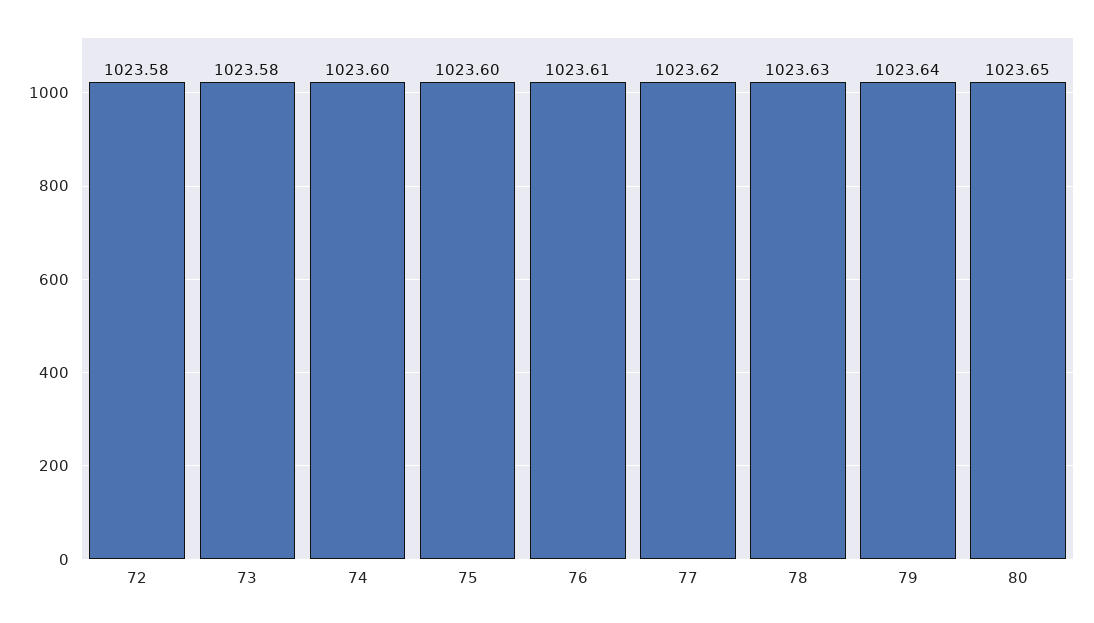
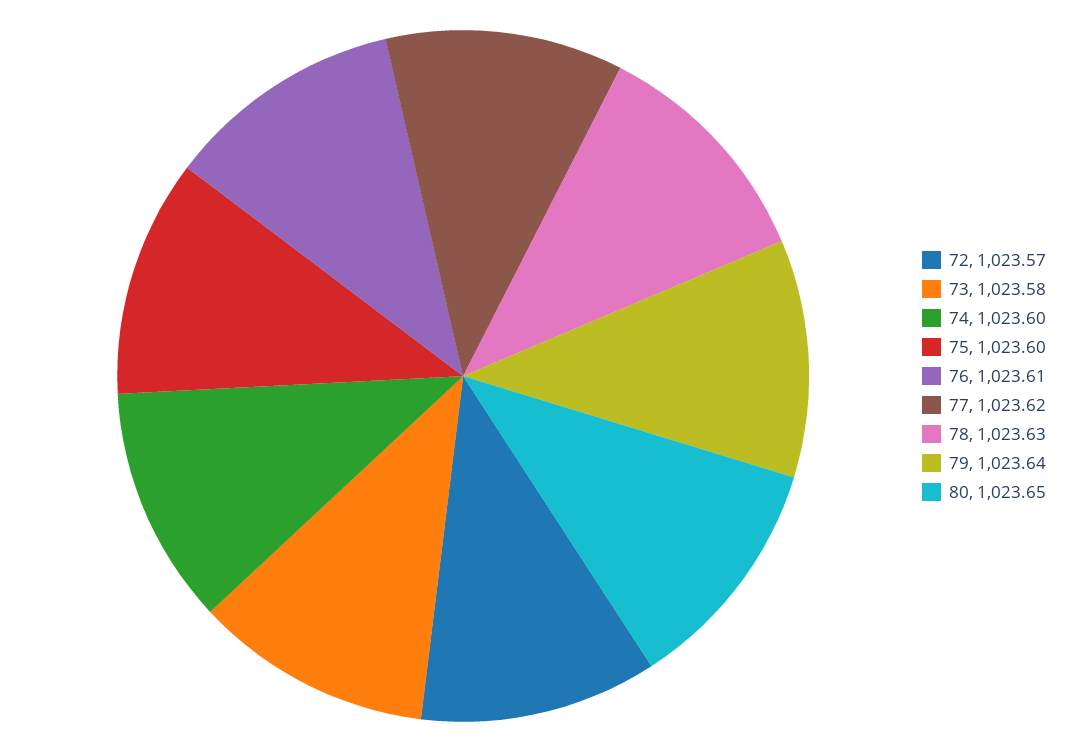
  {
-   "72": 1023.58,
+   "72": 1023.57,
    "73": 1023.58,
    "74": 1023.6,
    "75": 1023.6,
    "76": 1023.61,
    "77": 1023.62,
    "78": 1023.63,
    "79": 1023.64,
    "80": 1023.65
  }

